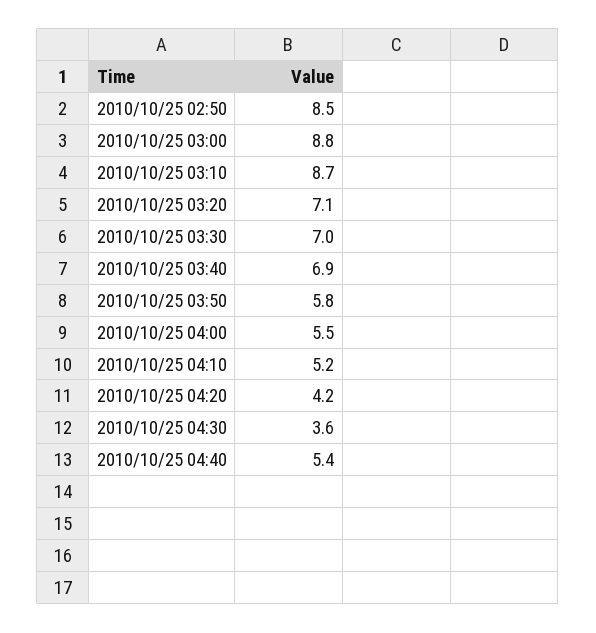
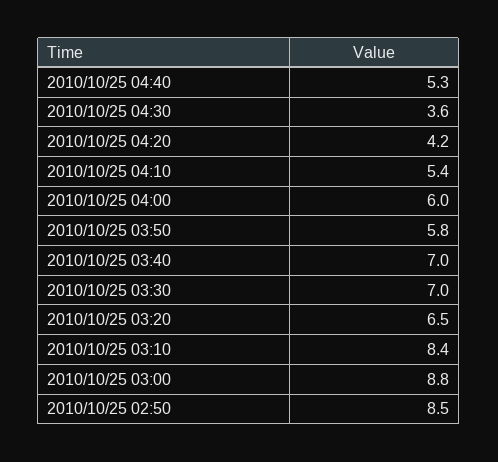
  {
    "2010/10/25 02:50": 8.5,
    "2010/10/25 03:00": 8.8,
-   "2010/10/25 03:10": 8.7,
+   "2010/10/25 03:10": 8.4,
-   "2010/10/25 03:20": 7.1,
+   "2010/10/25 03:20": 6.5,
    "2010/10/25 03:30": 7,
-   "2010/10/25 03:40": 6.9,
+   "2010/10/25 03:40": 7,
    "2010/10/25 03:50": 5.8,
-   "2010/10/25 04:00": 5.5,
+   "2010/10/25 04:00": 6,
-   "2010/10/25 04:10": 5.2,
+   "2010/10/25 04:10": 5.4,
    "2010/10/25 04:20": 4.2,
    "2010/10/25 04:30": 3.6,
-   "2010/10/25 04:40": 5.4
+   "2010/10/25 04:40": 5.3
  }

